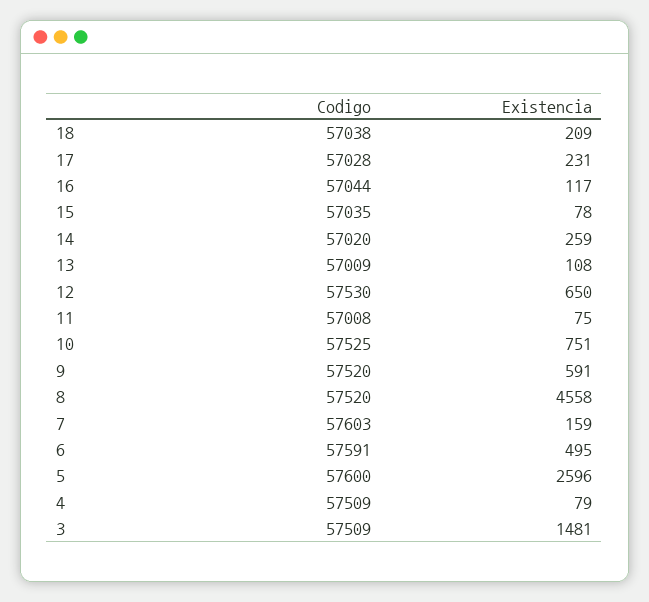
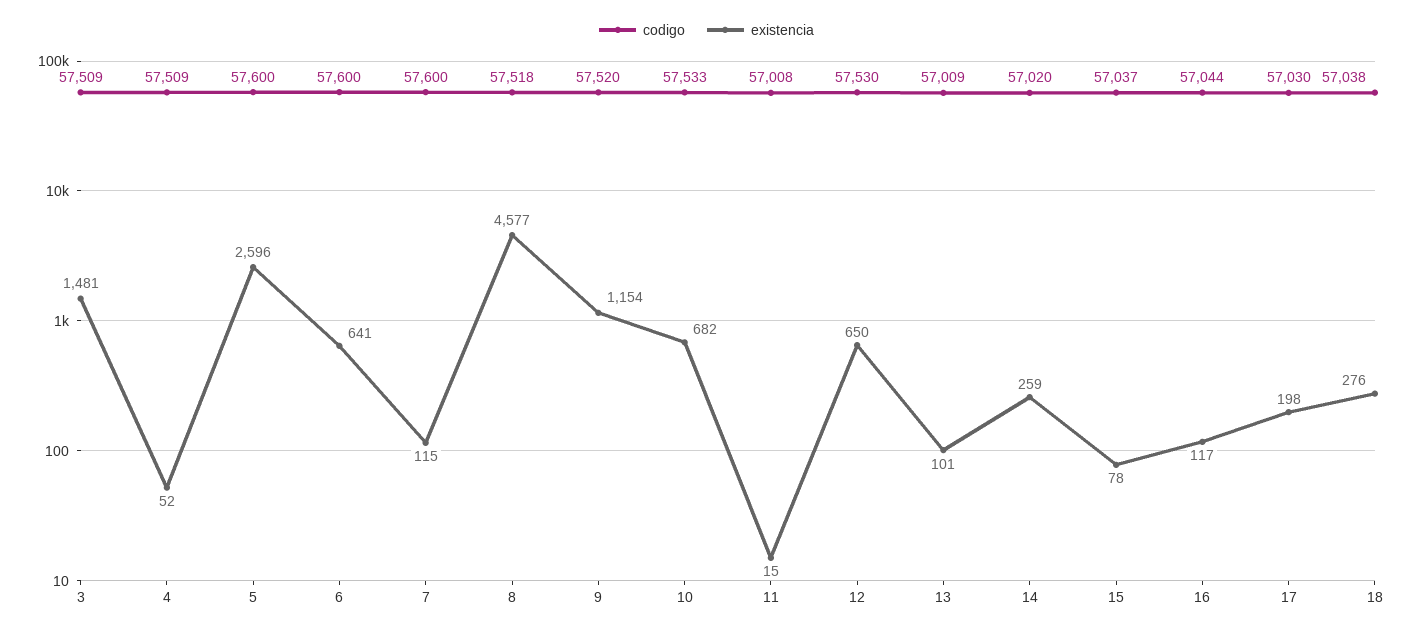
  {
    "Codigo": {
      "18": 57038,
-     "17": 57028,
+     "17": 57030,
      "16": 57044,
-     "15": 57035,
+     "15": 57037,
      "14": 57020,
      "13": 57009,
      "12": 57530,
      "11": 57008,
-     "10": 57525,
+     "10": 57533,
      "9": 57520,
-     "8": 57520,
+     "8": 57518,
-     "7": 57603,
+     "7": 57600,
-     "6": 57591,
+     "6": 57600,
      "5": 57600,
      "4": 57509,
      "3": 57509
    },
    "Existencia": {
-     "18": 209,
+     "18": 276,
-     "17": 231,
+     "17": 198,
      "16": 117,
      "15": 78,
      "14": 259,
-     "13": 108,
+     "13": 101,
      "12": 650,
-     "11": 75,
+     "11": 15,
-     "10": 751,
+     "10": 682,
-     "9": 591,
+     "9": 1154,
-     "8": 4558,
+     "8": 4577,
-     "7": 159,
+     "7": 115,
-     "6": 495,
+     "6": 641,
      "5": 2596,
-     "4": 79,
+     "4": 52,
      "3": 1481
    }
  }

